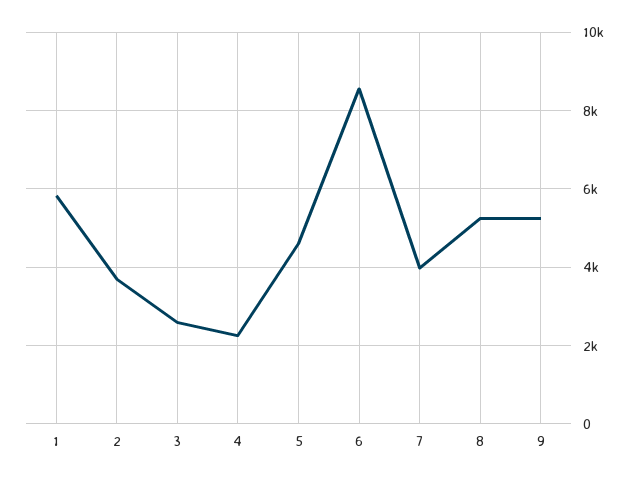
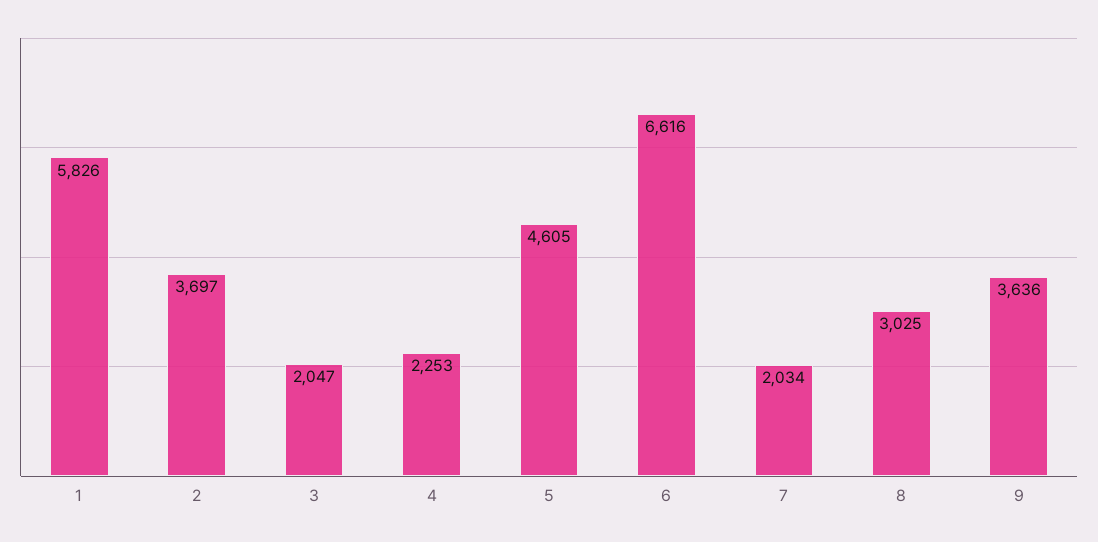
  {
    "1": 5826,
    "2": 3697,
-   "3": 2600,
+   "3": 2047,
    "4": 2253,
    "5": 4605,
-   "6": 8600,
+   "6": 6616,
-   "7": 4000,
+   "7": 2034,
-   "8": 5200,
+   "8": 3025,
-   "9": 5200
+   "9": 3636
  }

